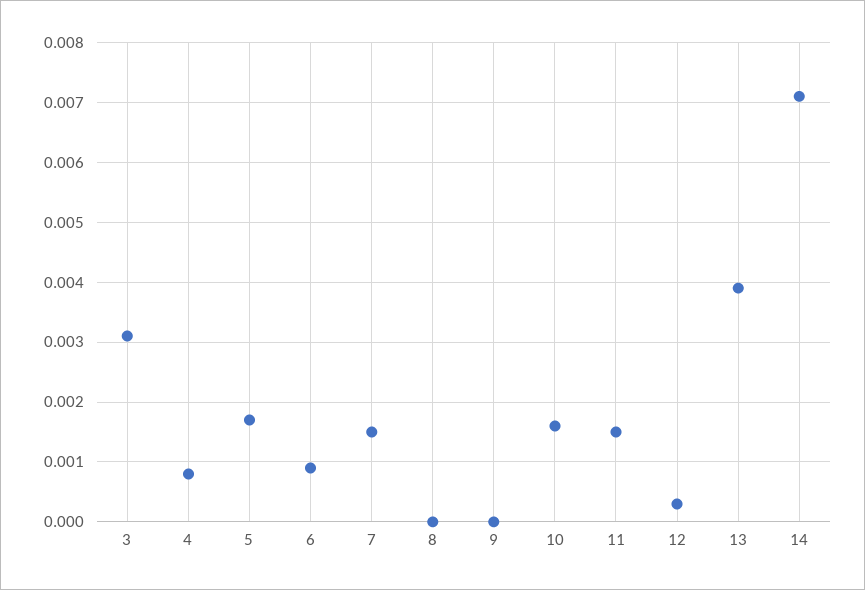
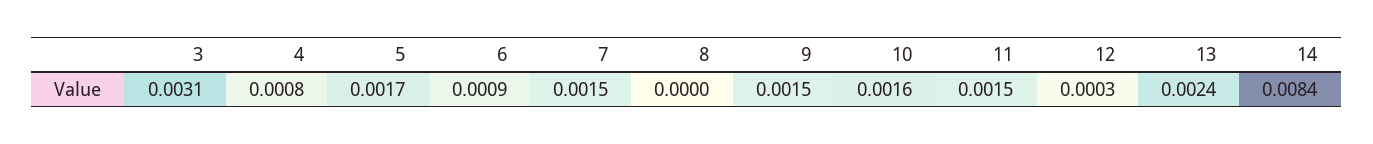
  {
    "3": 0.0031,
    "4": 0.0008,
    "5": 0.0017,
    "6": 0.0009,
    "7": 0.0015,
    "8": 0,
-   "9": 0,
+   "9": 0.0015,
    "10": 0.0016,
    "11": 0.0015,
    "12": 0.0003,
-   "13": 0.004,
+   "13": 0.0024,
-   "14": 0.007
+   "14": 0.0084
  }

